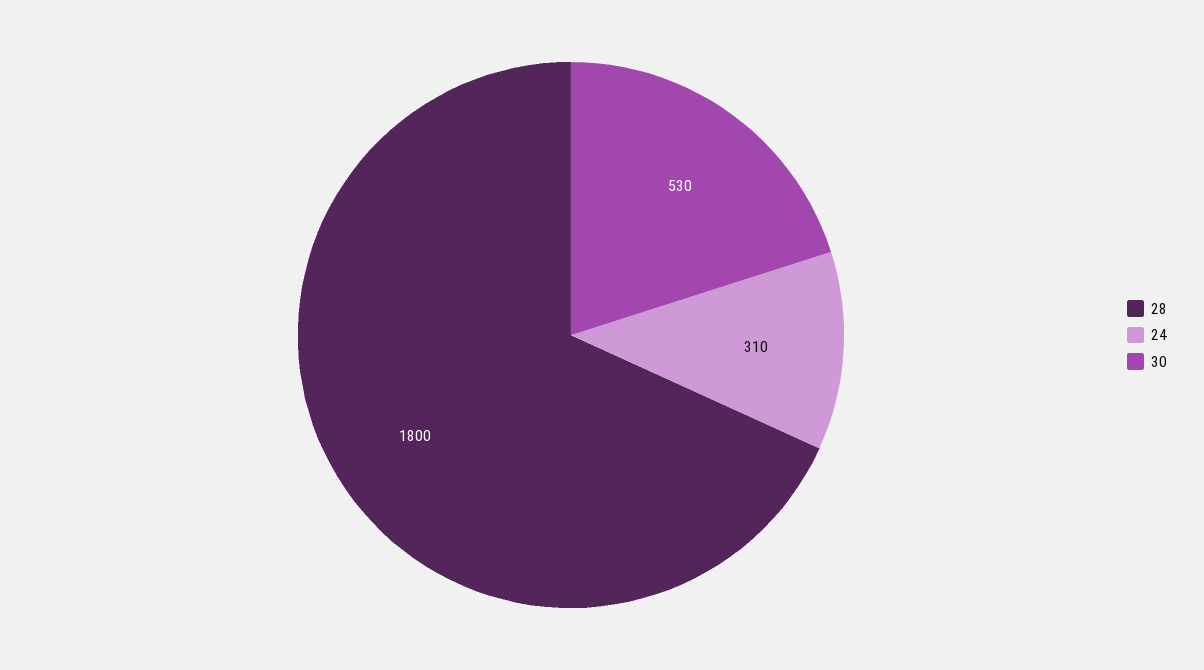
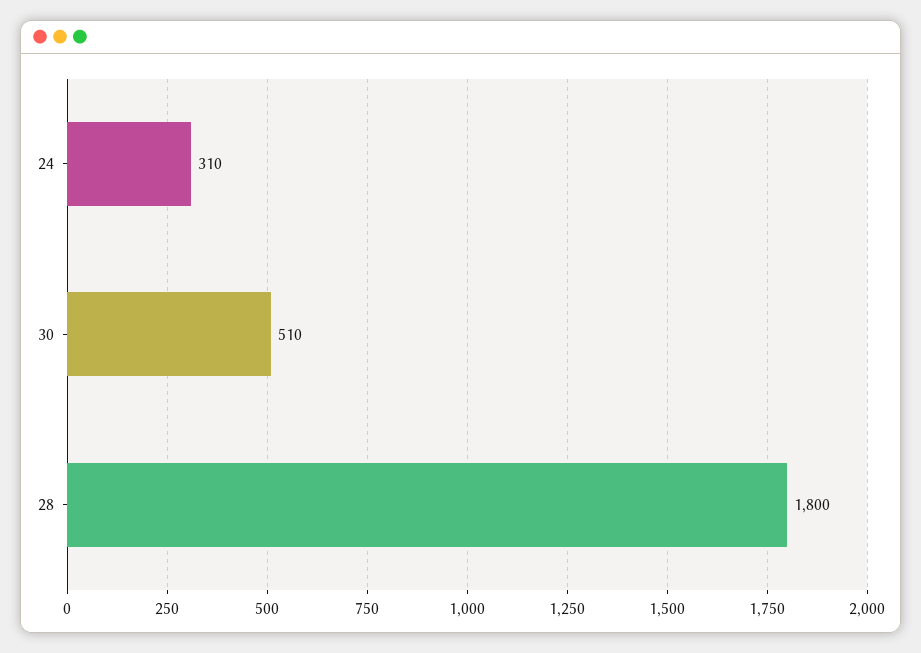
  {
    "28": 1800,
    "24": 310,
-   "30": 530
+   "30": 510
  }

